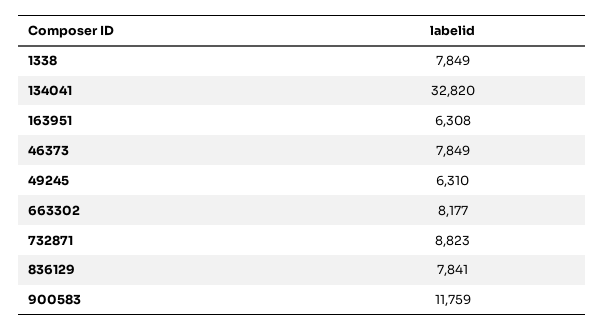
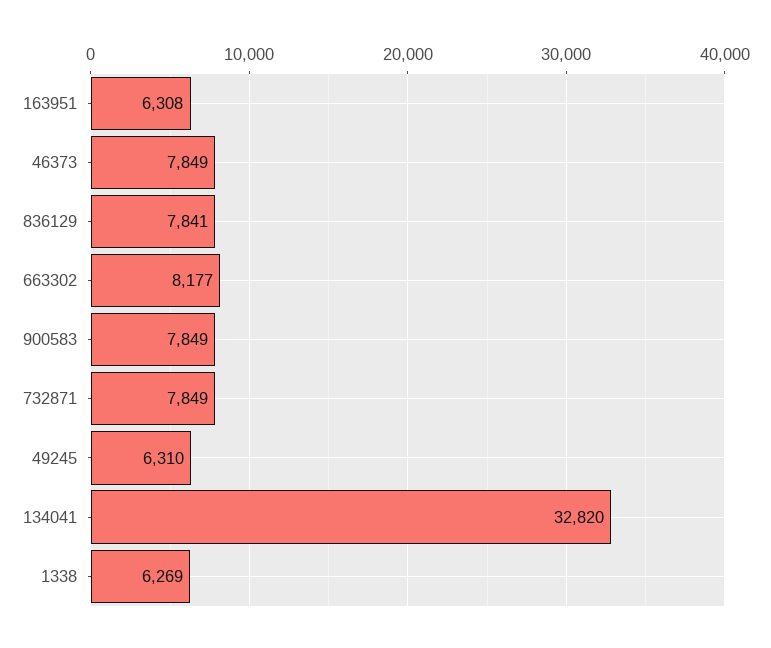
  {
-   "1338": 7849,
+   "1338": 6269,
    "134041": 32820,
    "163951": 6308,
    "46373": 7849,
    "49245": 6310,
    "663302": 8177,
-   "732871": 8823,
+   "732871": 7849,
    "836129": 7841,
-   "900583": 11759
+   "900583": 7849
  }

